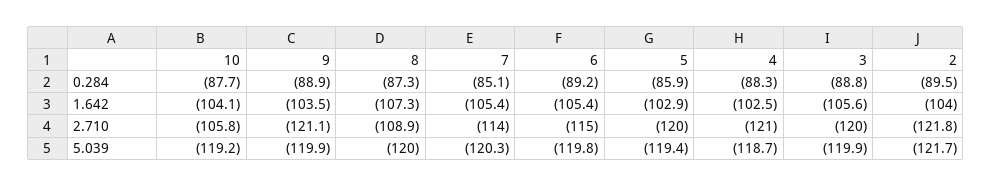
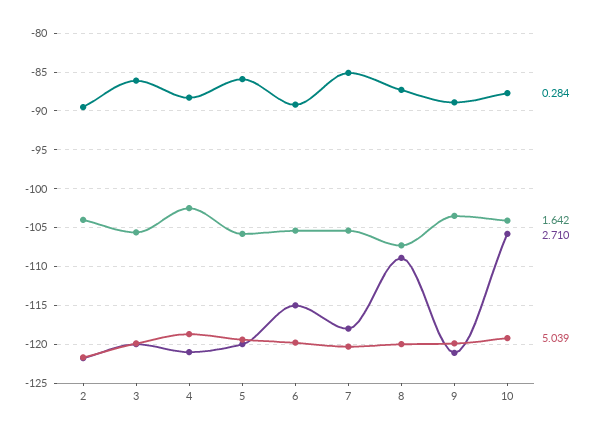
  {
    "0.284": {
      "10": -87.7,
      "9": -88.9,
      "8": -87.3,
      "7": -85.1,
      "6": -89.2,
      "5": -85.9,
      "4": -88.3,
-     "3": -88.8,
+     "3": -86,
      "2": -89.5
    },
    "1.642": {
      "10": -104.1,
      "9": -103.5,
      "8": -107.3,
      "7": -105.4,
      "6": -105.4,
-     "5": -102.9,
+     "5": -106,
      "4": -102.5,
      "3": -105.6,
      "2": -104
    },
    "2.710": {
      "10": -105.8,
      "9": -121.1,
      "8": -108.9,
-     "7": -114,
+     "7": -118,
      "6": -115,
      "5": -120,
      "4": -121,
      "3": -120,
      "2": -121.8
    },
    "5.039": {
      "10": -119.2,
      "9": -119.9,
      "8": -120,
      "7": -120.3,
      "6": -119.8,
      "5": -119.4,
      "4": -118.7,
      "3": -119.9,
      "2": -121.7
    }
  }

